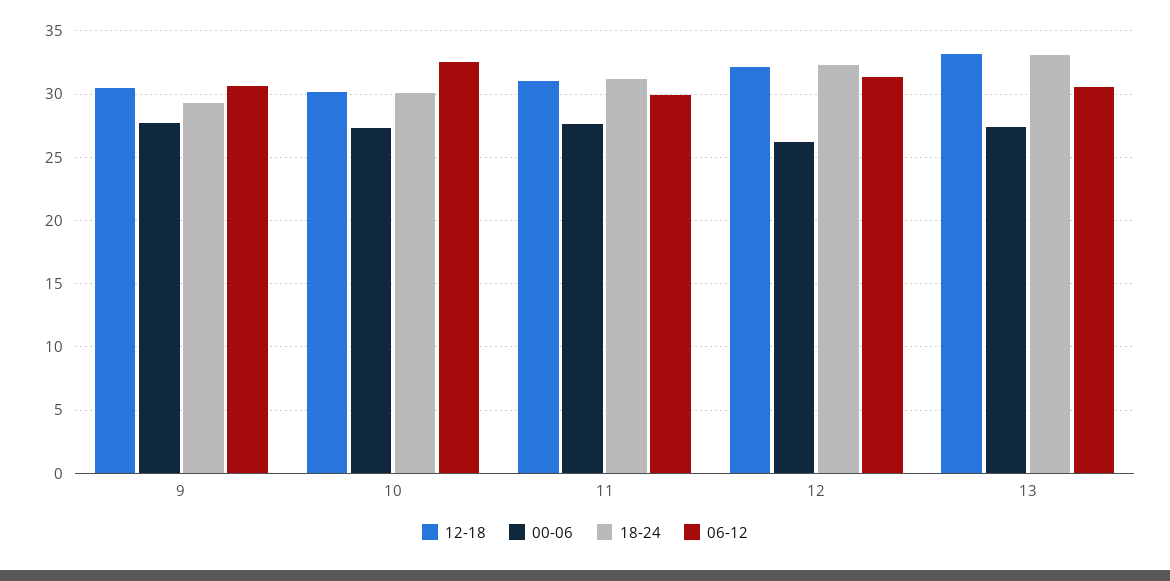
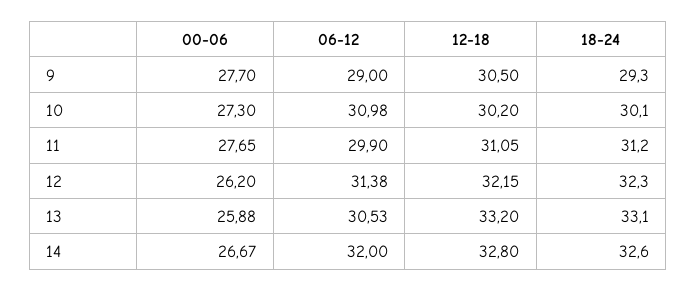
  {
    "12-18": {
      "9": 30.5,
      "10": 30.2,
      "11": 31.05,
      "12": 32.15,
-     "13": 33.2
+     "13": 33.2,
+     "14": 32.8
    },
    "00-06": {
      "9": 27.7,
      "10": 27.3,
      "11": 27.65,
      "12": 26.2,
-     "13": 27.5
+     "13": 25.88,
+     "14": 26.67
    },
    "18-24": {
      "9": 29.3,
      "10": 30.1,
      "11": 31.2,
      "12": 32.3,
-     "13": 33.1
+     "13": 33.1,
+     "14": 32.6
    },
    "06-12": {
-     "9": 30.5,
+     "9": 29,
-     "10": 32.5,
+     "10": 30.98,
      "11": 29.9,
      "12": 31.38,
-     "13": 30.53
+     "13": 30.53,
+     "14": 32
    }
  }

